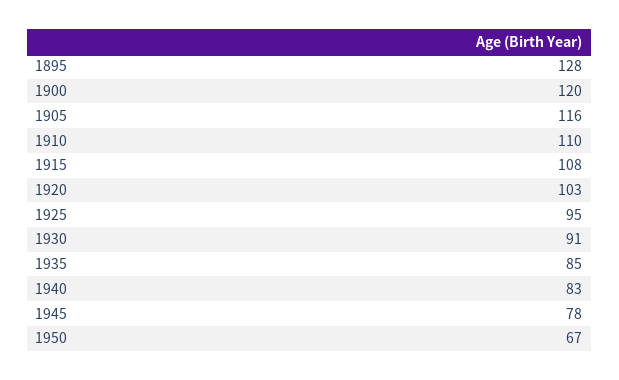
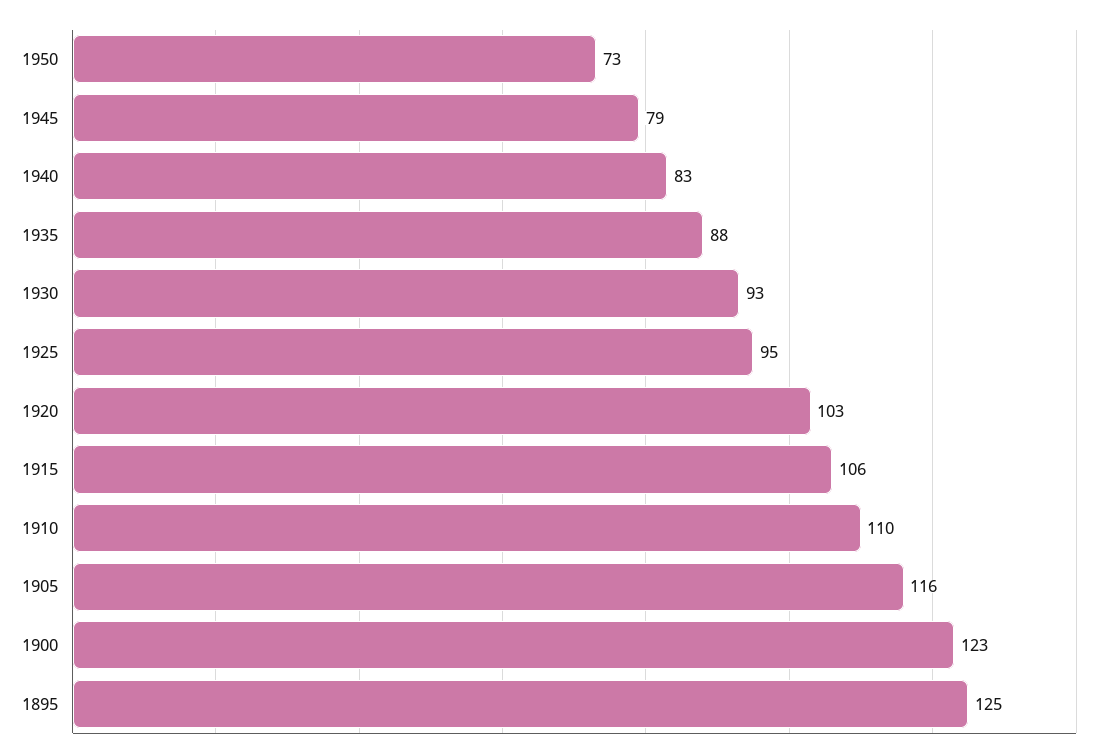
  {
-   "1895": 128,
+   "1895": 125,
-   "1900": 120,
+   "1900": 123,
    "1905": 116,
    "1910": 110,
-   "1915": 108,
+   "1915": 106,
    "1920": 103,
    "1925": 95,
-   "1930": 91,
+   "1930": 93,
-   "1935": 85,
+   "1935": 88,
    "1940": 83,
-   "1945": 78,
+   "1945": 79,
-   "1950": 67
+   "1950": 73
  }

